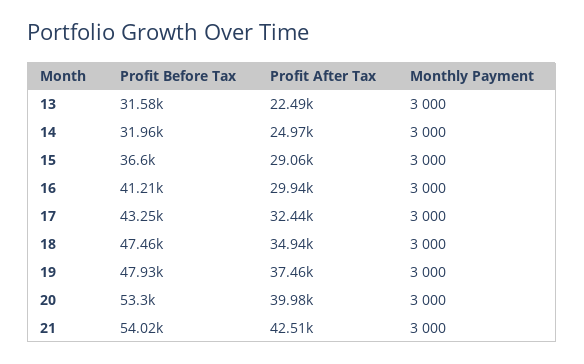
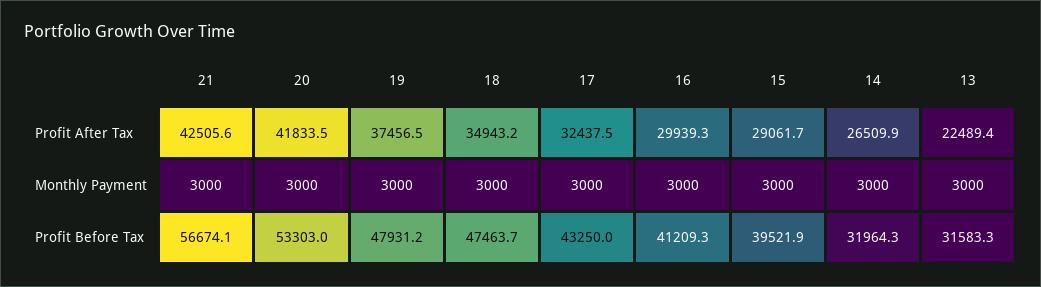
  {
    "Profit Before Tax": {
      "13": 31583.3,
      "14": 31964.3,
-     "15": 36600,
+     "15": 39521.9,
      "16": 41209.3,
      "17": 43250,
      "18": 47463.7,
      "19": 47931.2,
      "20": 53303,
-     "21": 54020
+     "21": 56674.1
    },
    "Profit After Tax": {
      "13": 22489.4,
-     "14": 24970,
+     "14": 26509.9,
      "15": 29061.7,
      "16": 29939.3,
      "17": 32437.5,
      "18": 34943.2,
      "19": 37456.5,
-     "20": 39980,
+     "20": 41833.5,
      "21": 42505.6
    },
    "Monthly Payment": {
      "13": 3000,
      "14": 3000,
      "15": 3000,
      "16": 3000,
      "17": 3000,
      "18": 3000,
      "19": 3000,
      "20": 3000,
      "21": 3000
    }
  }

